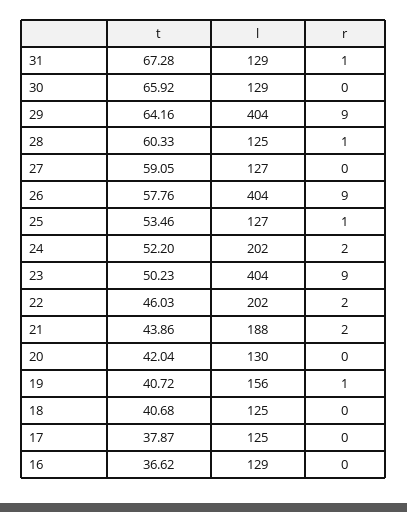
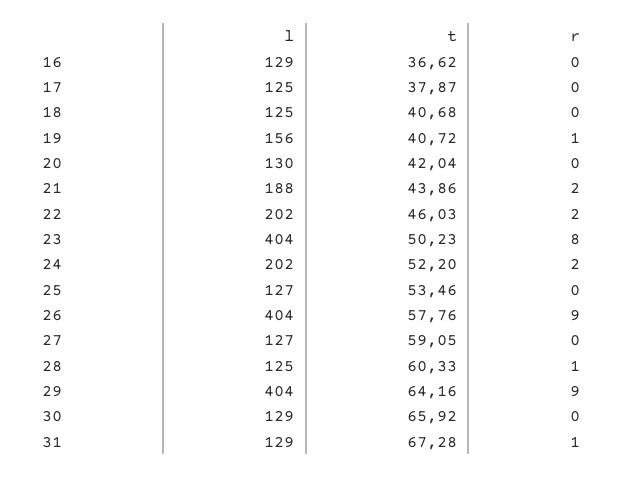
  {
    "t": {
      "31": 67.28,
      "30": 65.92,
      "29": 64.16,
      "28": 60.33,
      "27": 59.05,
      "26": 57.76,
      "25": 53.46,
      "24": 52.2,
      "23": 50.23,
      "22": 46.03,
      "21": 43.86,
      "20": 42.04,
      "19": 40.72,
      "18": 40.68,
      "17": 37.87,
      "16": 36.62
    },
    "l": {
      "31": 129,
      "30": 129,
      "29": 404,
      "28": 125,
      "27": 127,
      "26": 404,
      "25": 127,
      "24": 202,
      "23": 404,
      "22": 202,
      "21": 188,
      "20": 130,
      "19": 156,
      "18": 125,
      "17": 125,
      "16": 129
    },
    "r": {
      "31": 1,
      "30": 0,
      "29": 9,
      "28": 1,
      "27": 0,
      "26": 9,
-     "25": 1,
+     "25": 0,
      "24": 2,
-     "23": 9,
+     "23": 8,
      "22": 2,
      "21": 2,
      "20": 0,
      "19": 1,
      "18": 0,
      "17": 0,
      "16": 0
    }
  }

